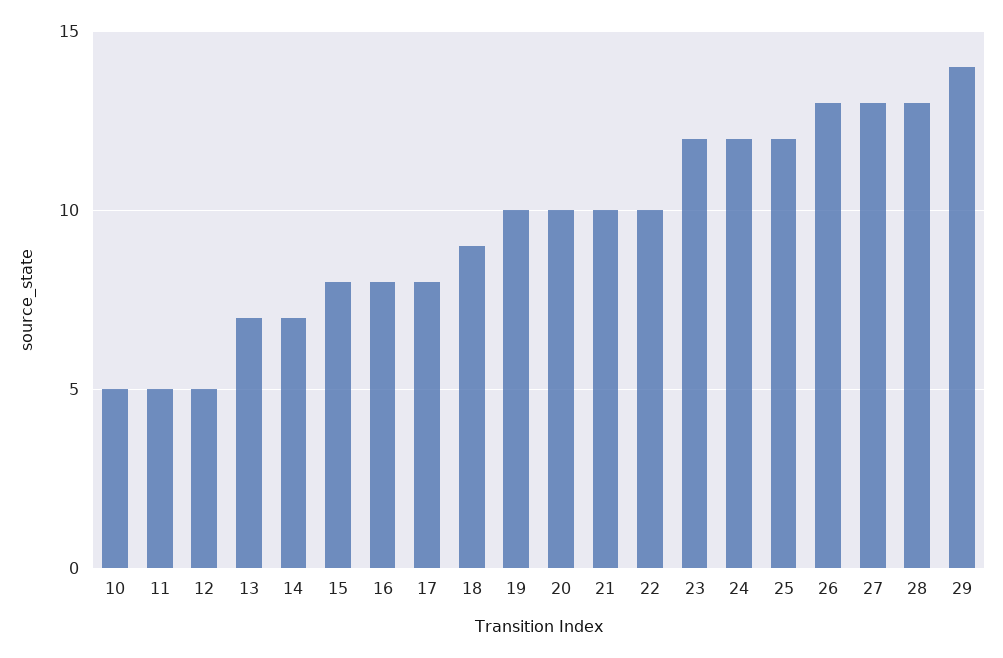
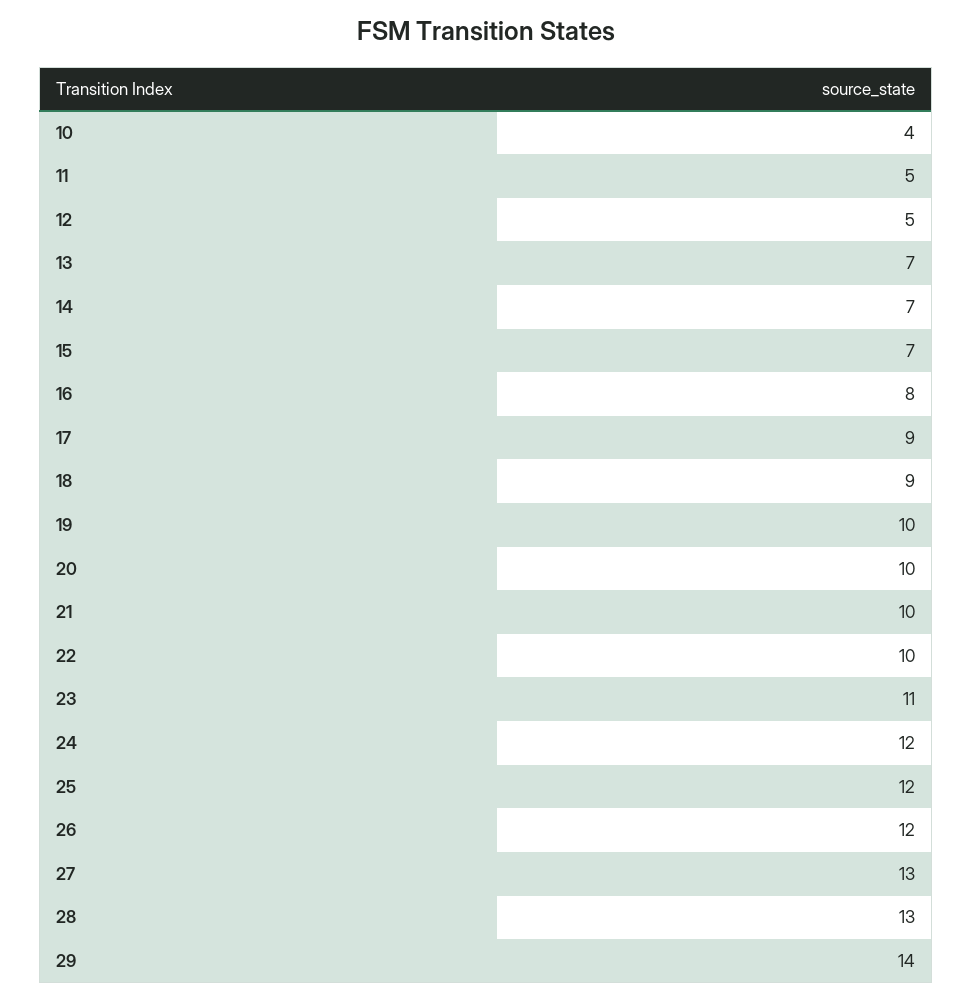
  {
-   "10": 5,
+   "10": 4,
    "11": 5,
    "12": 5,
    "13": 7,
    "14": 7,
-   "15": 8,
+   "15": 7,
    "16": 8,
-   "17": 8,
+   "17": 9,
    "18": 9,
    "19": 10,
    "20": 10,
    "21": 10,
    "22": 10,
-   "23": 12,
+   "23": 11,
    "24": 12,
    "25": 12,
-   "26": 13,
+   "26": 12,
    "27": 13,
    "28": 13,
    "29": 14
  }

